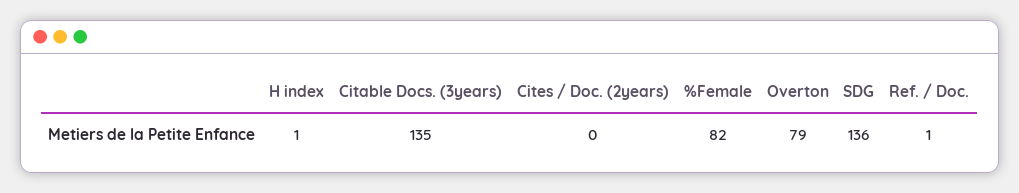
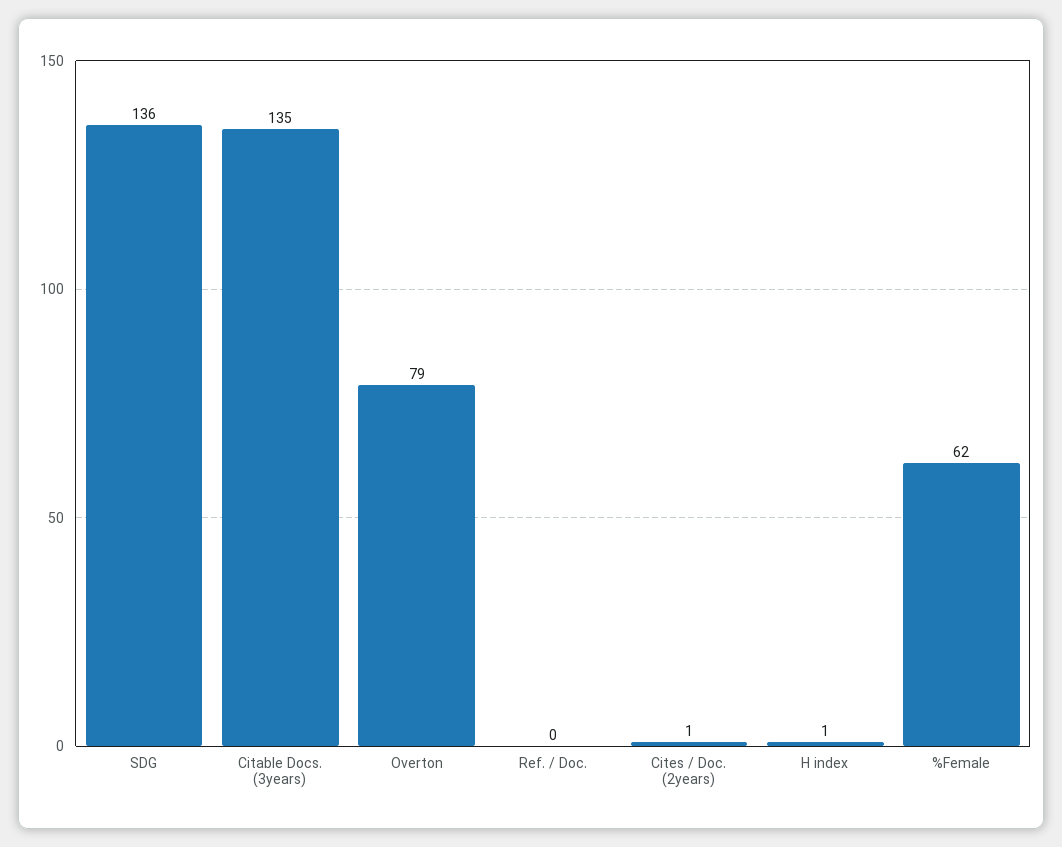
  {
    "H index": 1,
    "Citable Docs. (3years)": 135,
-   "Cites / Doc. (2years)": 0,
+   "Cites / Doc. (2years)": 1,
-   "%Female": 82,
+   "%Female": 62,
    "Overton": 79,
    "SDG": 136,
-   "Ref. / Doc.": 1
+   "Ref. / Doc.": 0
  }

